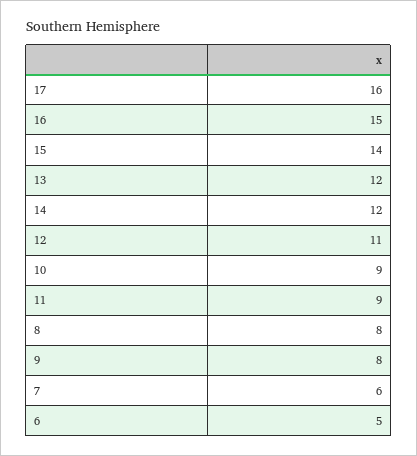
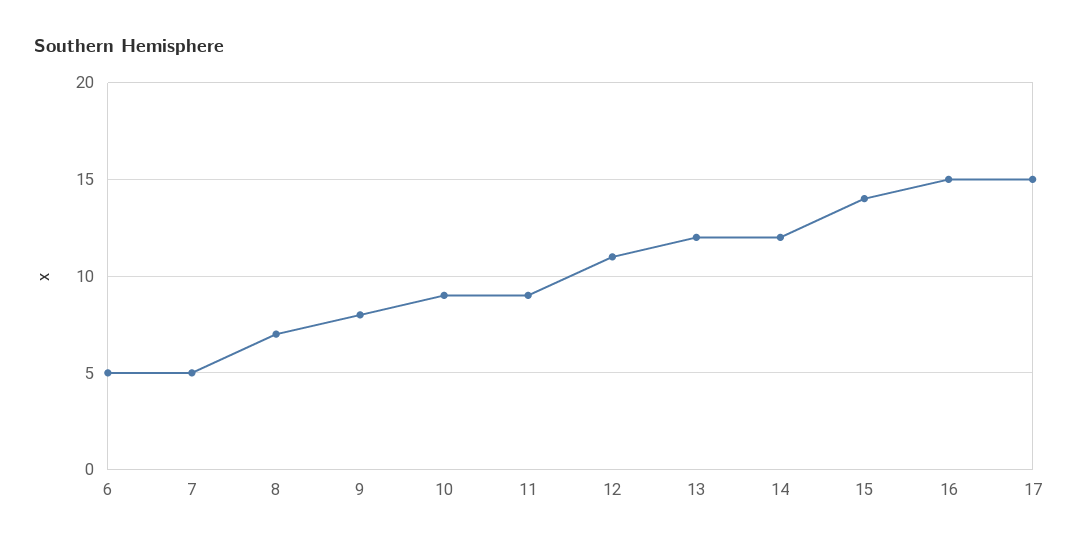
  {
-   "17": 16,
+   "17": 15,
    "16": 15,
    "15": 14,
    "13": 12,
    "14": 12,
    "12": 11,
    "10": 9,
    "11": 9,
-   "8": 8,
+   "8": 7,
    "9": 8,
-   "7": 6,
+   "7": 5,
    "6": 5
  }

